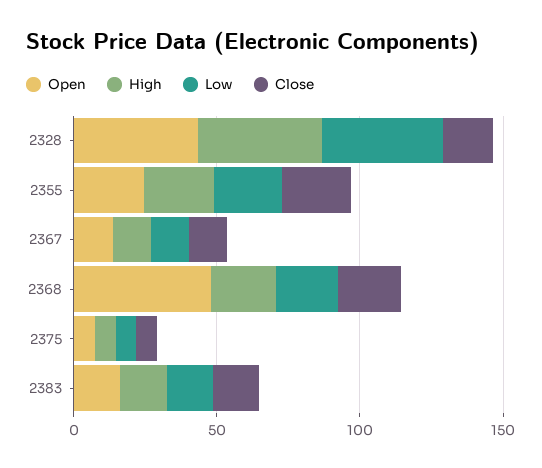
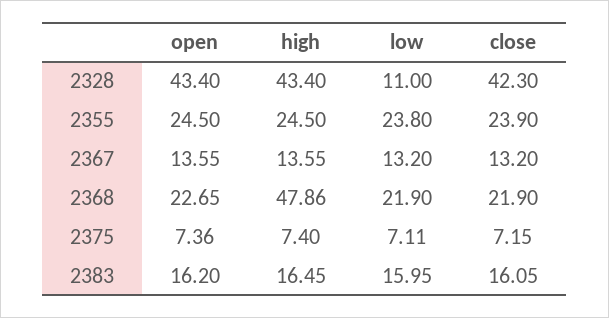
  {
    "Open": {
      "2328": 43.4,
      "2355": 24.5,
      "2367": 13.55,
-     "2368": 50,
+     "2368": 22.65,
      "2375": 7.36,
      "2383": 16.2
    },
    "High": {
      "2328": 43.4,
      "2355": 24.5,
      "2367": 13.55,
-     "2368": 20,
+     "2368": 47.86,
      "2375": 7.4,
      "2383": 16.45
    },
    "Low": {
-     "2328": 40,
+     "2328": 11,
      "2355": 23.8,
      "2367": 13.2,
      "2368": 21.9,
      "2375": 7.11,
      "2383": 15.95
    },
    "Close": {
-     "2328": 20,
+     "2328": 42.3,
      "2355": 23.9,
      "2367": 13.2,
      "2368": 21.9,
      "2375": 7.15,
      "2383": 16.05
    }
  }

